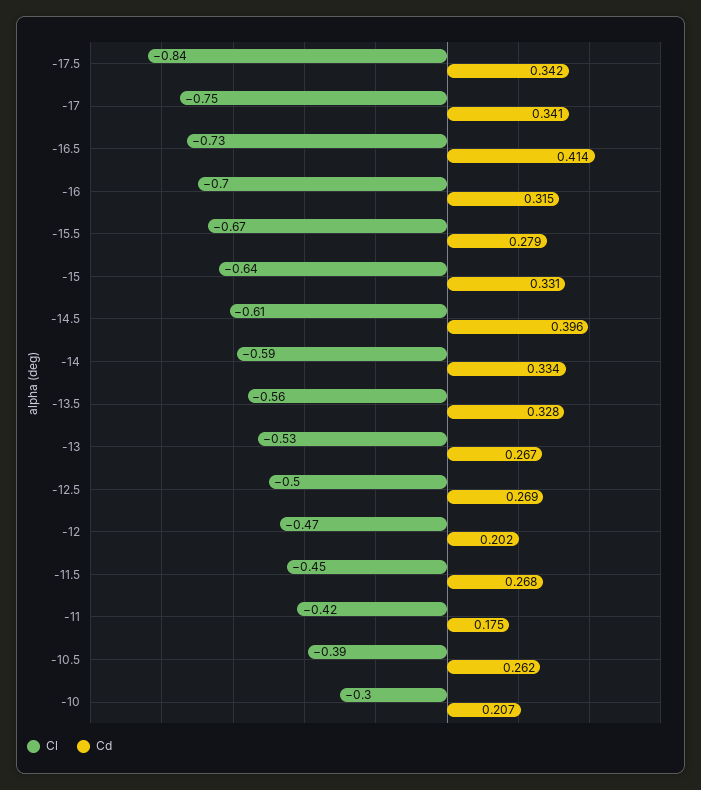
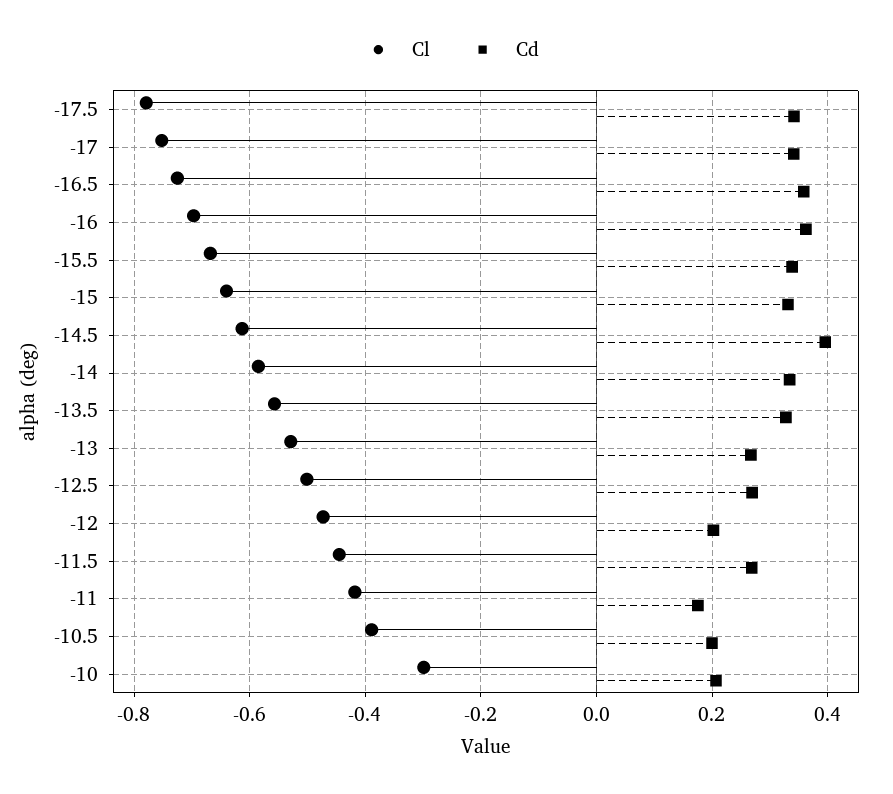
  {
    "Cl": {
-     "-17.5": -0.84,
+     "-17.5": -0.78,
      "-17": -0.75,
      "-16.5": -0.73,
      "-16": -0.7,
      "-15.5": -0.67,
      "-15": -0.64,
      "-14.5": -0.61,
      "-14": -0.59,
      "-13.5": -0.56,
      "-13": -0.53,
      "-12.5": -0.5,
      "-12": -0.47,
      "-11.5": -0.45,
      "-11": -0.42,
      "-10.5": -0.39,
      "-10": -0.3
    },
    "Cd": {
      "-17.5": 0.342,
      "-17": 0.341,
-     "-16.5": 0.414,
+     "-16.5": 0.36,
-     "-16": 0.315,
+     "-16": 0.36,
-     "-15.5": 0.279,
+     "-15.5": 0.34,
      "-15": 0.331,
      "-14.5": 0.396,
      "-14": 0.334,
      "-13.5": 0.328,
      "-13": 0.267,
      "-12.5": 0.269,
      "-12": 0.202,
      "-11.5": 0.268,
      "-11": 0.175,
-     "-10.5": 0.262,
+     "-10.5": 0.2,
      "-10": 0.207
    }
  }

